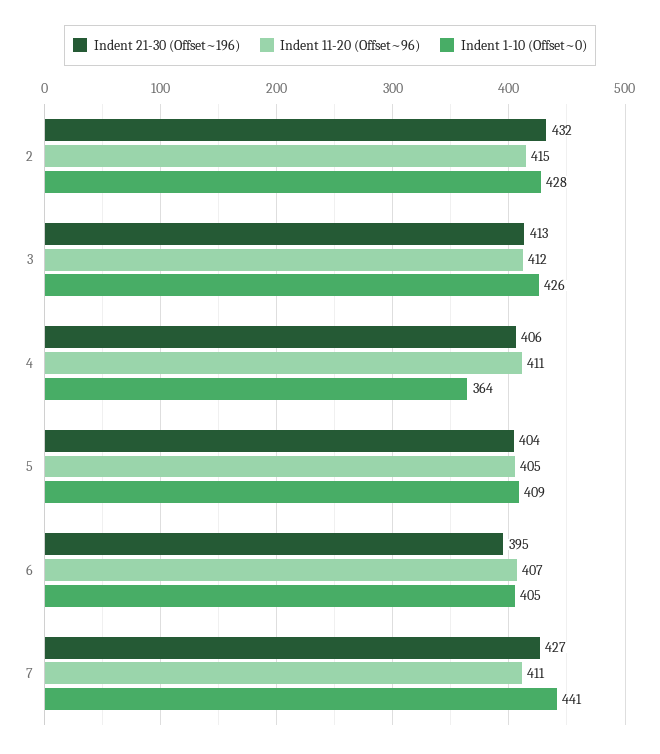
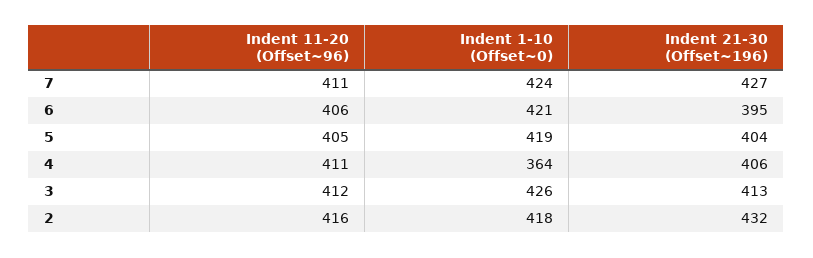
  {
    "Indent 21-30 (Offset~196)": {
      "2": 432,
      "3": 413,
      "4": 406,
      "5": 404,
      "6": 395,
      "7": 427
    },
    "Indent 11-20 (Offset~96)": {
-     "2": 415,
+     "2": 416,
      "3": 412,
      "4": 411,
      "5": 405,
-     "6": 407,
+     "6": 406,
      "7": 411
    },
    "Indent 1-10 (Offset~0)": {
-     "2": 428,
+     "2": 418,
      "3": 426,
      "4": 364,
-     "5": 409,
+     "5": 419,
-     "6": 405,
+     "6": 421,
-     "7": 441
+     "7": 424
    }
  }

